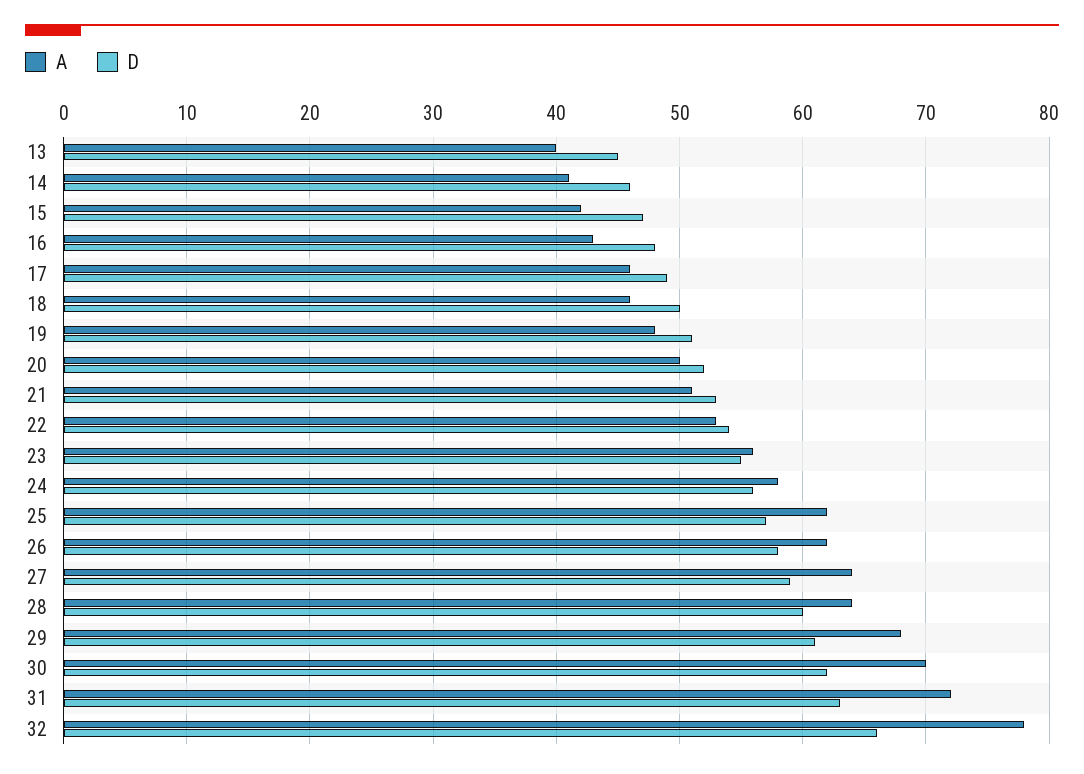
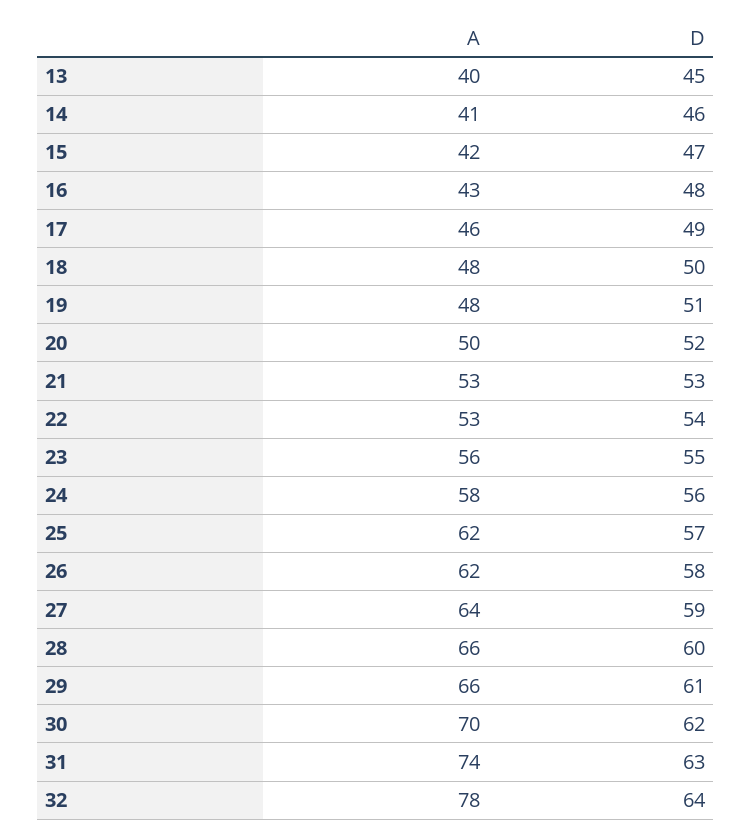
  {
    "A": {
      "13": 40,
      "14": 41,
      "15": 42,
      "16": 43,
      "17": 46,
-     "18": 46,
+     "18": 48,
      "19": 48,
      "20": 50,
-     "21": 51,
+     "21": 53,
      "22": 53,
      "23": 56,
      "24": 58,
      "25": 62,
      "26": 62,
      "27": 64,
-     "28": 64,
+     "28": 66,
-     "29": 68,
+     "29": 66,
      "30": 70,
-     "31": 72,
+     "31": 74,
      "32": 78
    },
    "D": {
      "13": 45,
      "14": 46,
      "15": 47,
      "16": 48,
      "17": 49,
      "18": 50,
      "19": 51,
      "20": 52,
      "21": 53,
      "22": 54,
      "23": 55,
      "24": 56,
      "25": 57,
      "26": 58,
      "27": 59,
      "28": 60,
      "29": 61,
      "30": 62,
      "31": 63,
-     "32": 66
+     "32": 64
    }
  }

